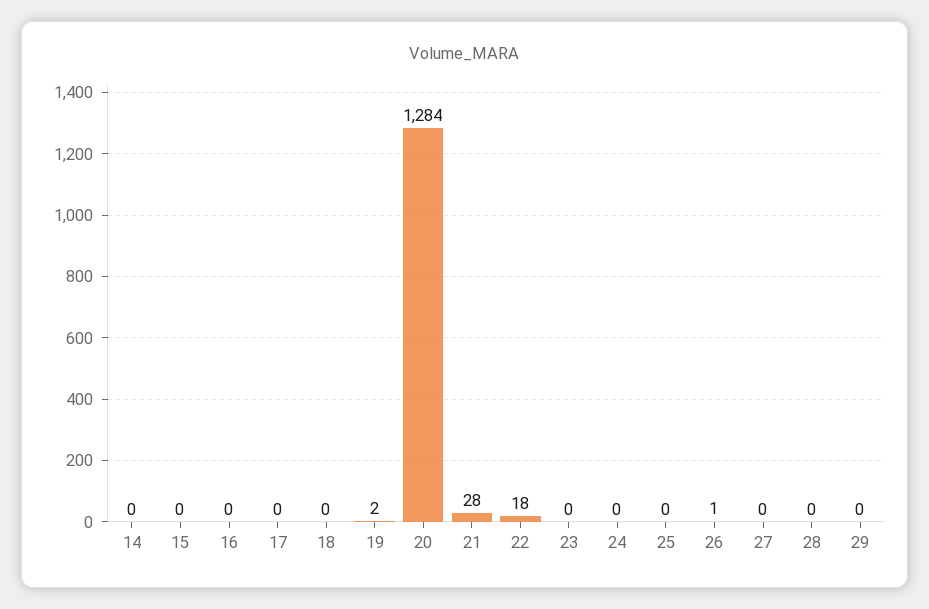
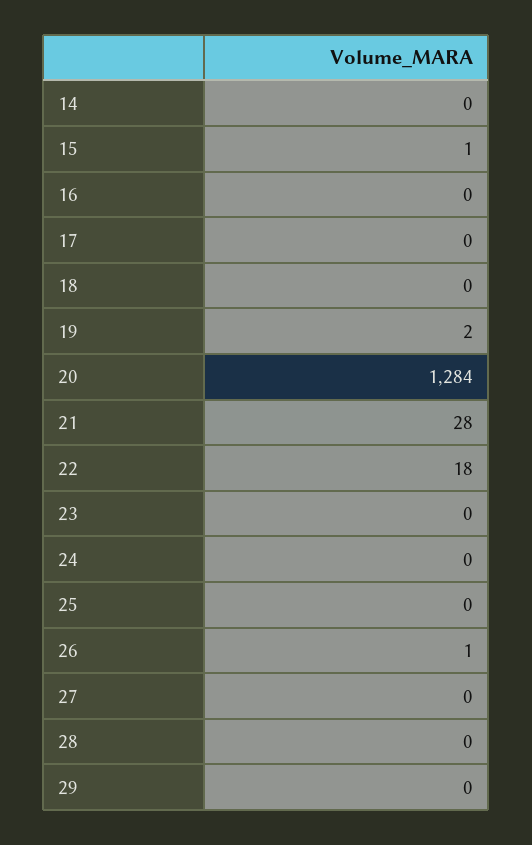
  {
    "14": 0,
-   "15": 0,
+   "15": 1,
    "16": 0,
    "17": 0,
    "18": 0,
    "19": 2,
    "20": 1284,
    "21": 28,
    "22": 18,
    "23": 0,
    "24": 0,
    "25": 0,
    "26": 1,
    "27": 0,
    "28": 0,
    "29": 0
  }

